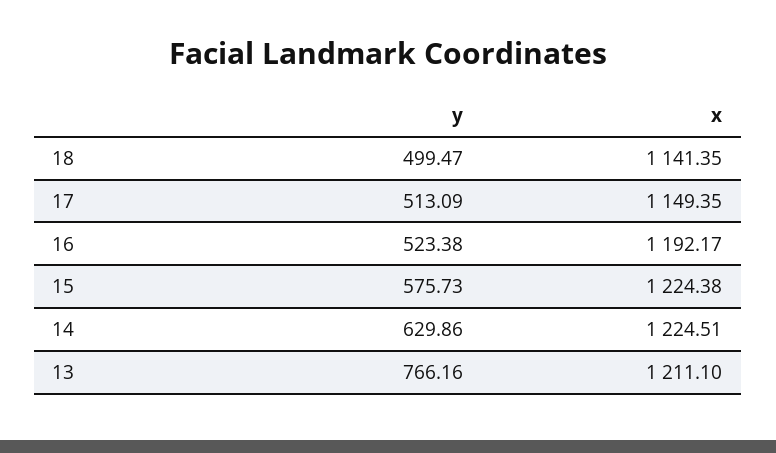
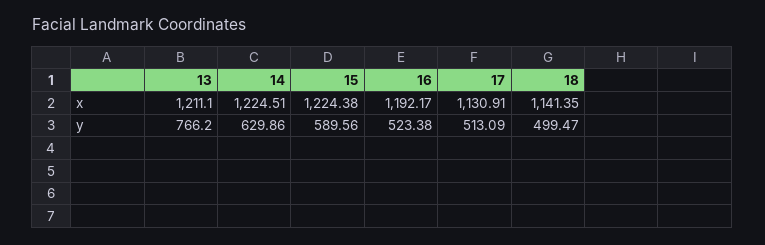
  {
    "y": {
      "18": 499.47,
      "17": 513.09,
      "16": 523.38,
-     "15": 575.73,
+     "15": 589.56,
      "14": 629.86,
-     "13": 766.16
+     "13": 766.2
    },
    "x": {
      "18": 1141.35,
-     "17": 1149.35,
+     "17": 1130.91,
      "16": 1192.17,
      "15": 1224.38,
      "14": 1224.51,
      "13": 1211.1
    }
  }

